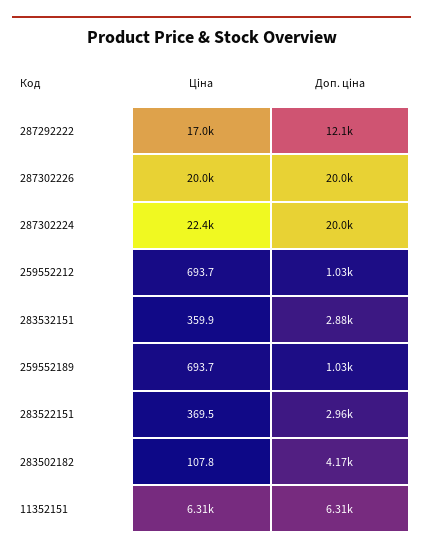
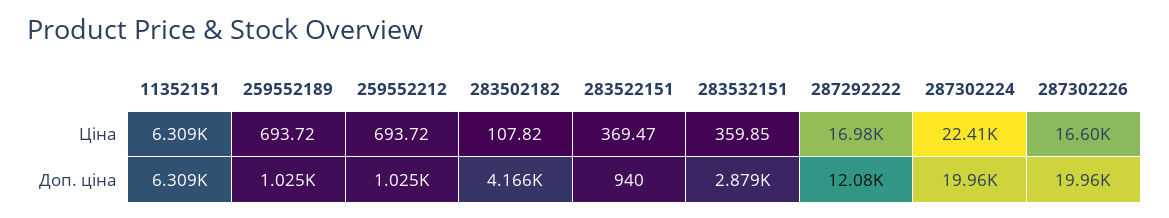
  {
    "Ціна": {
      "287292222": 16980,
-     "287302226": 20000,
+     "287302226": 16600,
      "287302224": 22410,
      "259552212": 693.72,
      "283532151": 359.85,
      "259552189": 693.72,
      "283522151": 369.47,
      "283502182": 107.82,
      "11352151": 6309
    },
    "Доп. ціна": {
      "287292222": 12080,
      "287302226": 19960,
      "287302224": 19960,
      "259552212": 1025,
      "283532151": 2879,
      "259552189": 1025,
-     "283522151": 2960,
+     "283522151": 940,
      "283502182": 4166,
      "11352151": 6309
    }
  }

